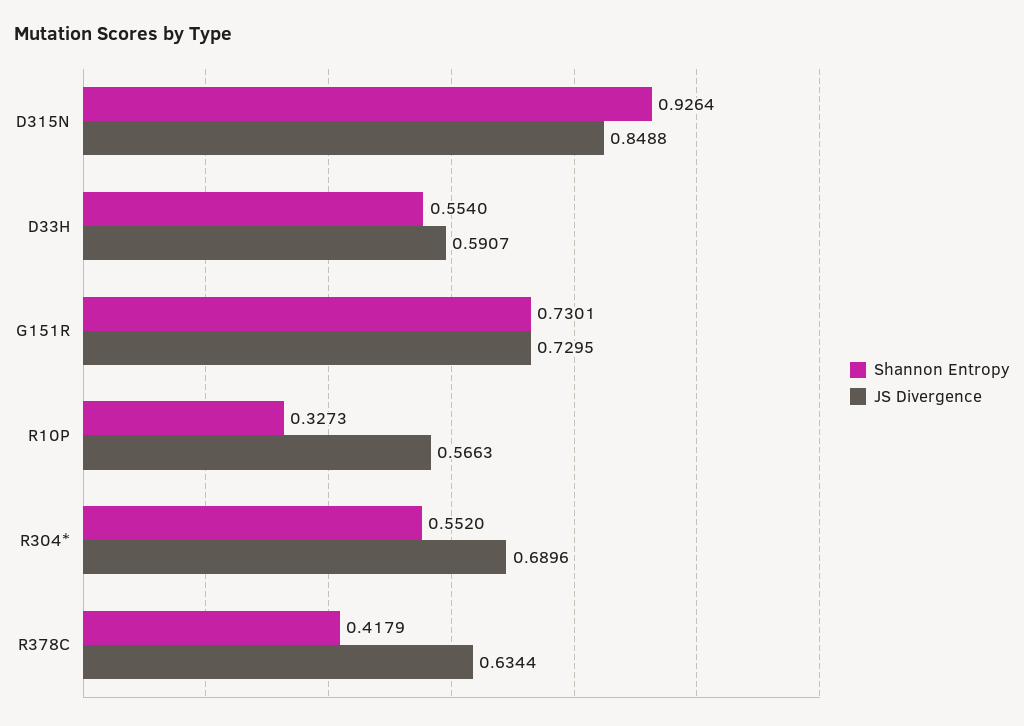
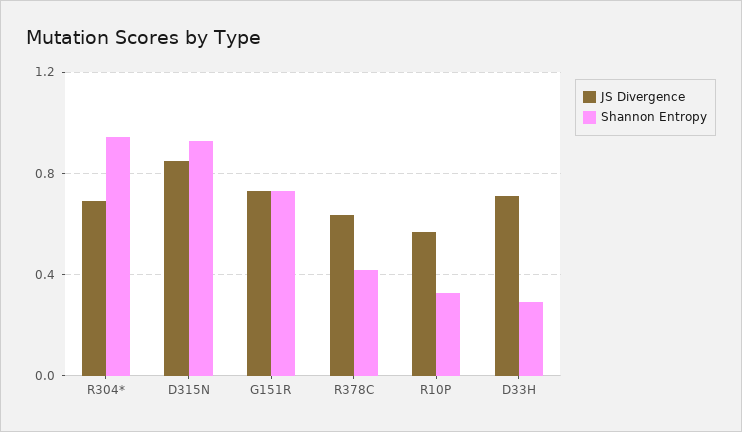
  {
    "Shannon Entropy": {
      "D315N": 0.9264,
-     "D33H": 0.554,
+     "D33H": 0.3,
      "G151R": 0.7301,
      "R10P": 0.3273,
-     "R304*": 0.552,
+     "R304*": 0.95,
      "R378C": 0.4179
    },
    "JS Divergence": {
      "D315N": 0.8488,
-     "D33H": 0.5907,
+     "D33H": 0.7,
      "G151R": 0.7295,
      "R10P": 0.5663,
      "R304*": 0.6896,
      "R378C": 0.6344
    }
  }

